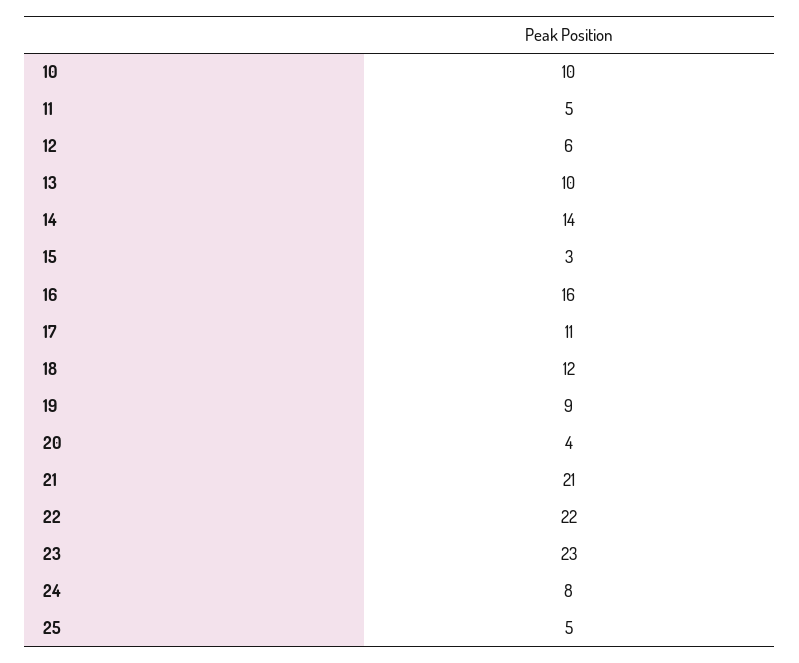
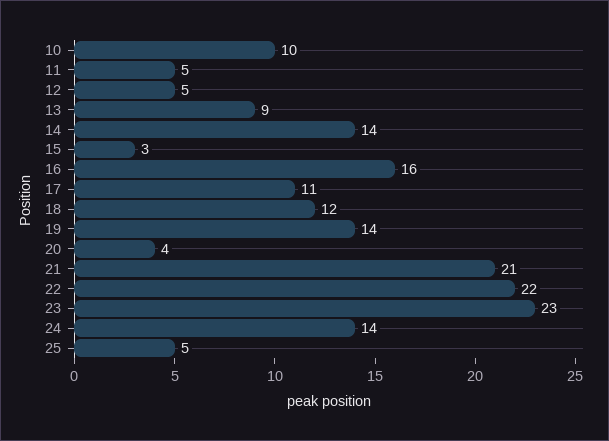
  {
    "10": 10,
    "11": 5,
-   "12": 6,
+   "12": 5,
-   "13": 10,
+   "13": 9,
    "14": 14,
    "15": 3,
    "16": 16,
    "17": 11,
    "18": 12,
-   "19": 9,
+   "19": 14,
    "20": 4,
    "21": 21,
    "22": 22,
    "23": 23,
-   "24": 8,
+   "24": 14,
    "25": 5
  }

